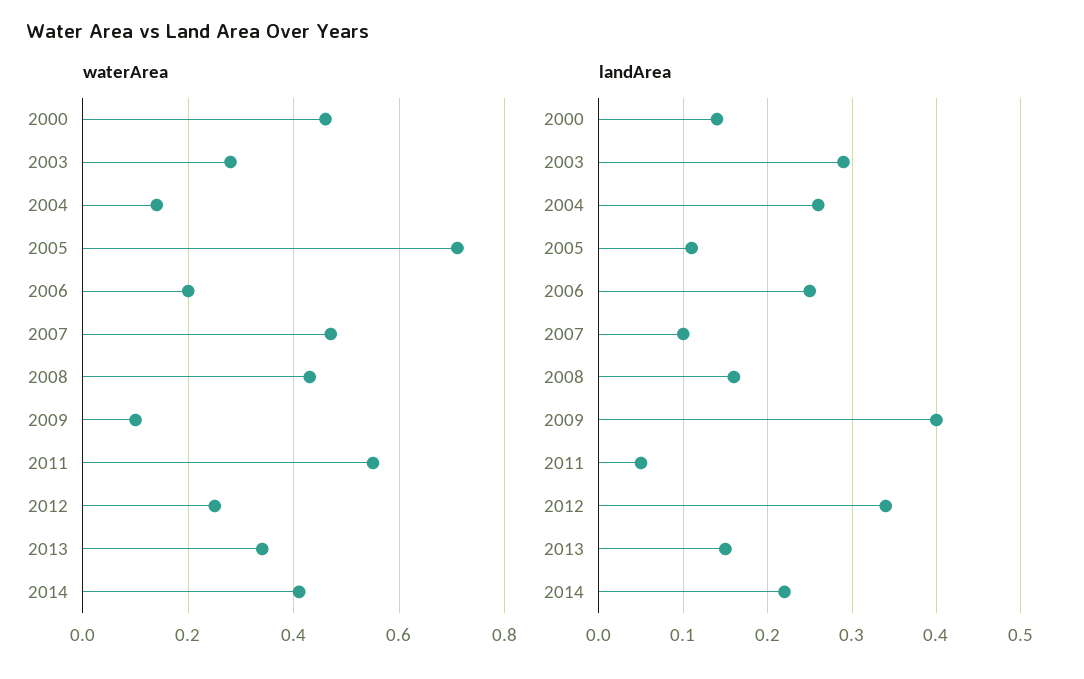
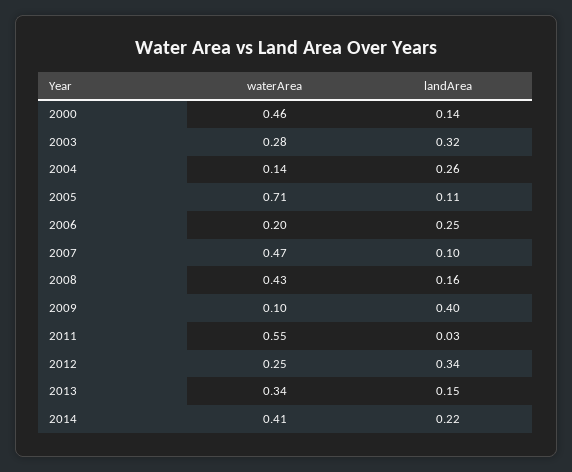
  {
    "waterArea": {
      "2000": 0.46,
      "2003": 0.28,
      "2004": 0.14,
      "2005": 0.71,
      "2006": 0.2,
      "2007": 0.47,
      "2008": 0.43,
      "2009": 0.1,
      "2011": 0.55,
      "2012": 0.25,
      "2013": 0.34,
      "2014": 0.41
    },
    "landArea": {
      "2000": 0.14,
-     "2003": 0.29,
+     "2003": 0.32,
      "2004": 0.26,
      "2005": 0.11,
      "2006": 0.25,
      "2007": 0.1,
      "2008": 0.16,
      "2009": 0.4,
-     "2011": 0.05,
+     "2011": 0.03,
      "2012": 0.34,
      "2013": 0.15,
      "2014": 0.22
    }
  }

